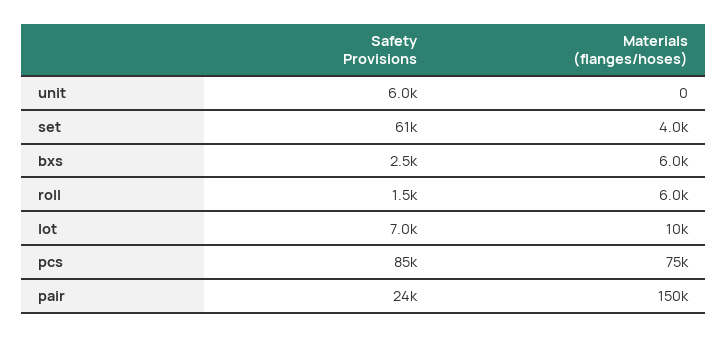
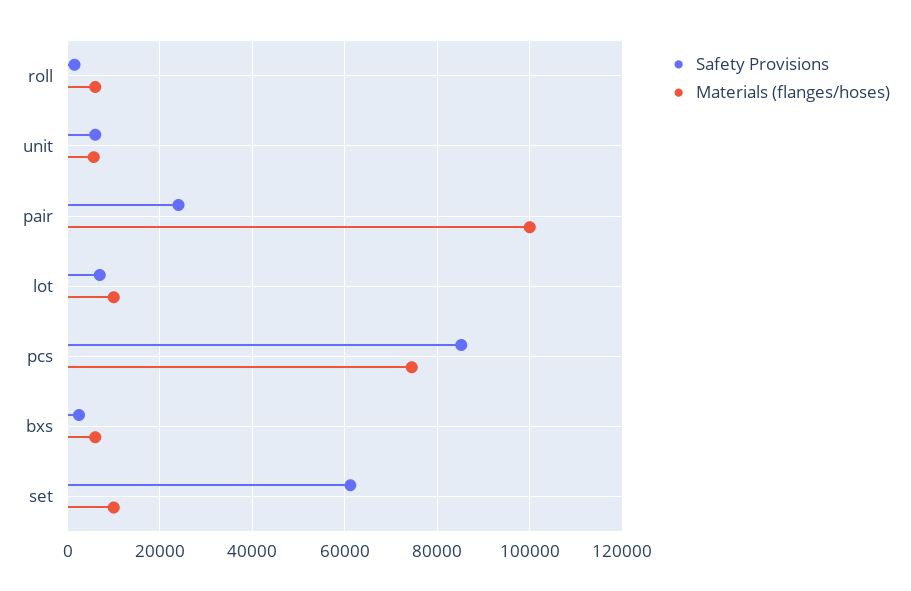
  {
    "Safety Provisions": {
      "unit": 6000,
      "set": 61000,
      "bxs": 2500,
      "roll": 1500,
      "lot": 7000,
      "pcs": 85000,
      "pair": 24000
    },
    "Materials (flanges/hoses)": {
-     "unit": 0,
+     "unit": 6000,
-     "set": 4000,
+     "set": 10000,
      "bxs": 6000,
      "roll": 6000,
      "lot": 10000,
      "pcs": 75000,
-     "pair": 150000
+     "pair": 100000
    }
  }

